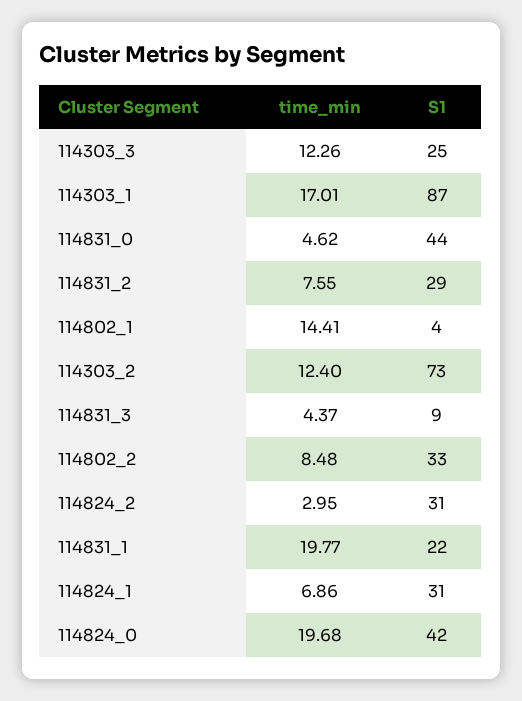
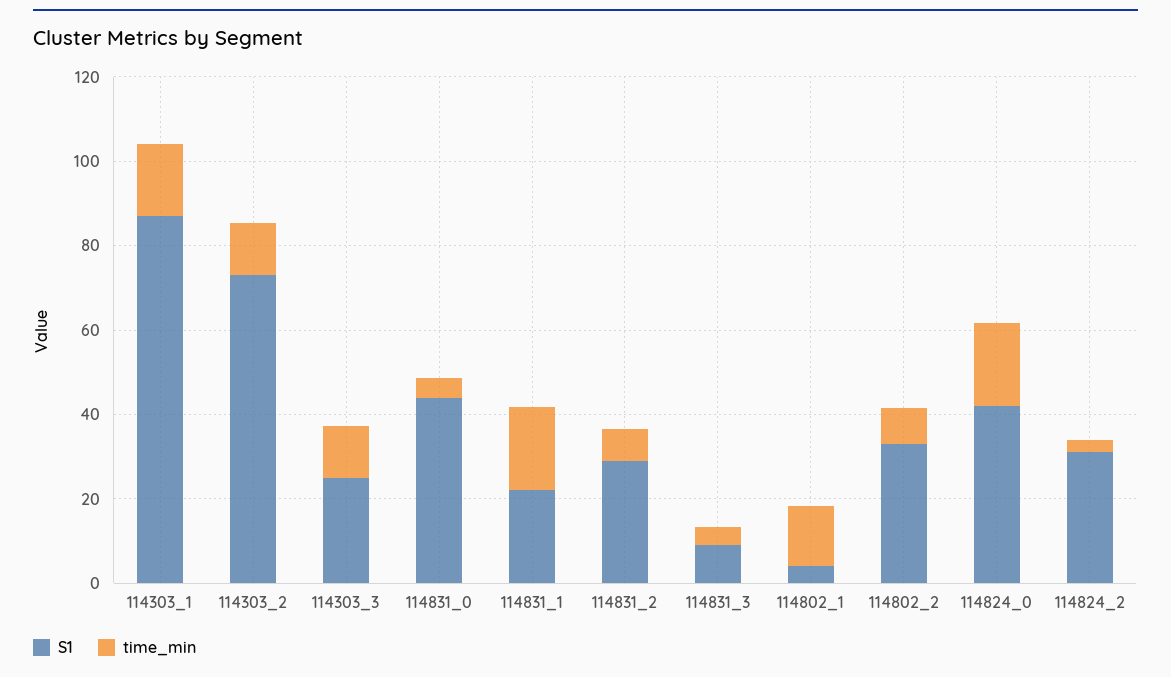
  {
    "time_min": {
      "114303_3": 12.26,
      "114303_1": 17.01,
      "114831_0": 4.62,
      "114831_2": 7.55,
      "114802_1": 14.41,
      "114303_2": 12.4,
      "114831_3": 4.37,
      "114802_2": 8.48,
      "114824_2": 2.95,
      "114831_1": 19.77,
-     "114824_1": 6.86,
      "114824_0": 19.68
    },
    "S1": {
      "114303_3": 25,
      "114303_1": 87,
      "114831_0": 44,
      "114831_2": 29,
      "114802_1": 4,
      "114303_2": 73,
      "114831_3": 9,
      "114802_2": 33,
      "114824_2": 31,
      "114831_1": 22,
-     "114824_1": 31,
      "114824_0": 42
    }
  }

